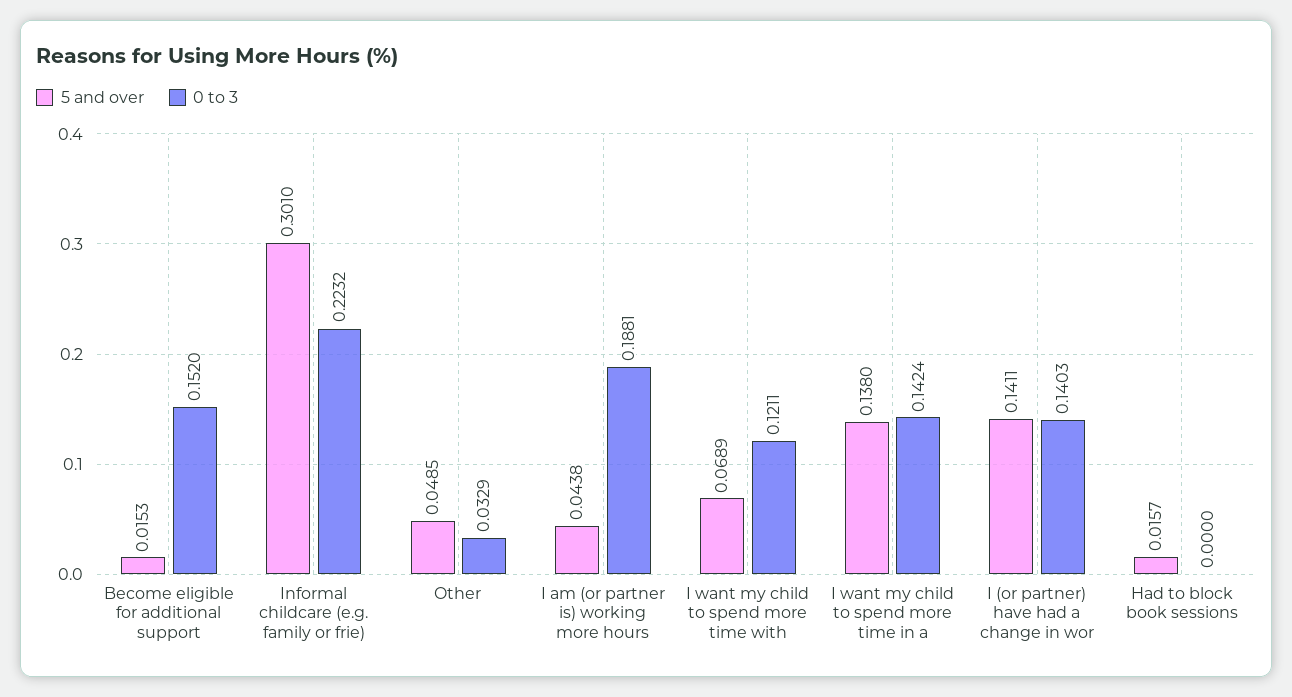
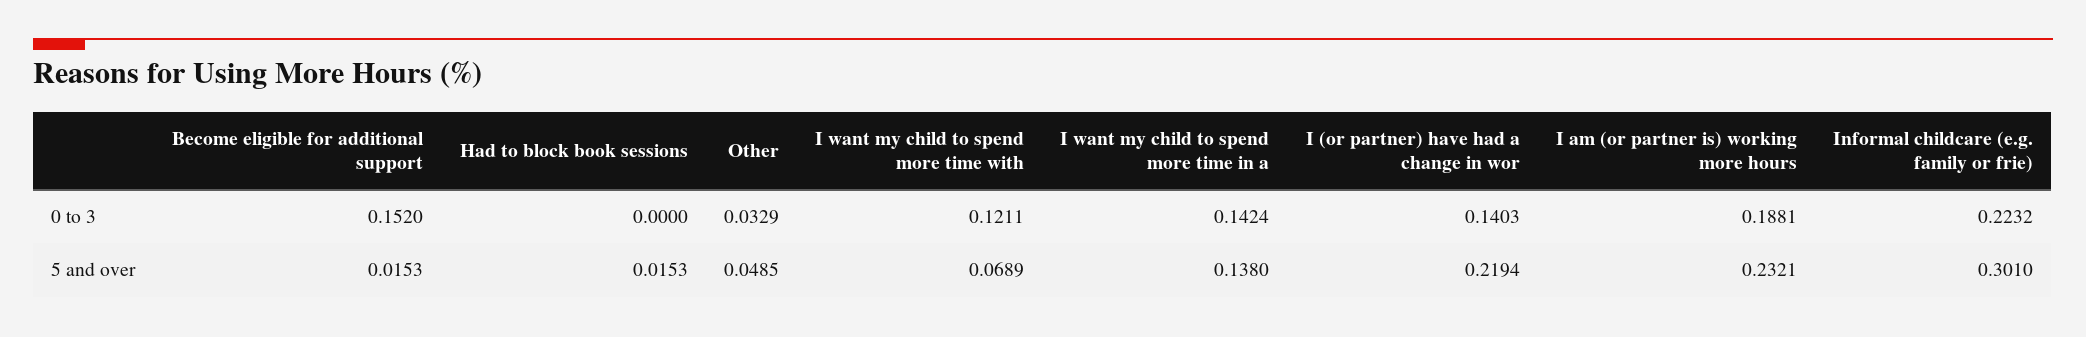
  {
    "5 and over": {
      "Become eligible for additional support": 0.0153,
      "Informal childcare (e.g. family or frie)": 0.301,
      "Other": 0.0485,
-     "I am (or partner is) working more hours": 0.0438,
+     "I am (or partner is) working more hours": 0.2321,
      "I want my child to spend more time with": 0.0689,
      "I want my child to spend more time in a": 0.138,
-     "I (or partner) have had a change in wor": 0.1411,
+     "I (or partner) have had a change in wor": 0.2194,
-     "Had to block book sessions": 0.0157
+     "Had to block book sessions": 0.0153
    },
    "0 to 3": {
      "Become eligible for additional support": 0.152,
      "Informal childcare (e.g. family or frie)": 0.2232,
      "Other": 0.0329,
      "I am (or partner is) working more hours": 0.1881,
      "I want my child to spend more time with": 0.1211,
      "I want my child to spend more time in a": 0.1424,
      "I (or partner) have had a change in wor": 0.1403,
      "Had to block book sessions": 0
    }
  }

